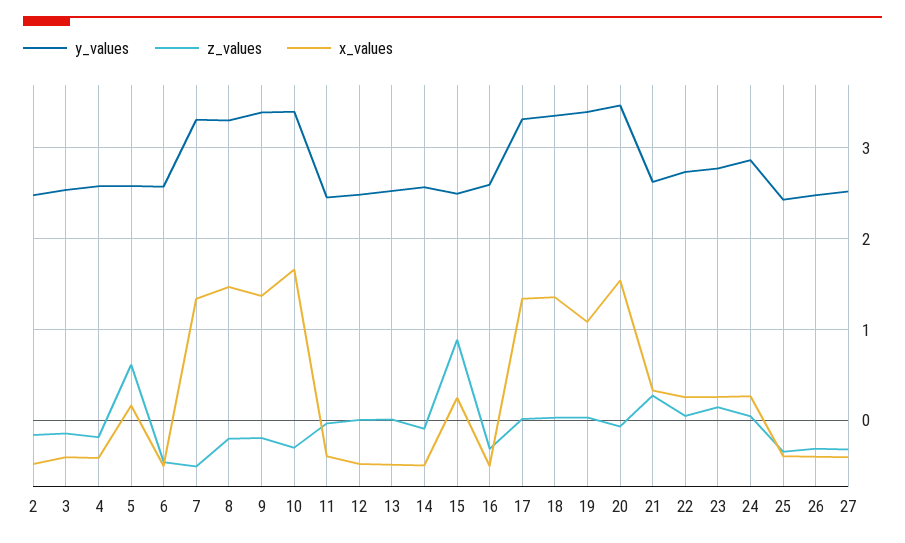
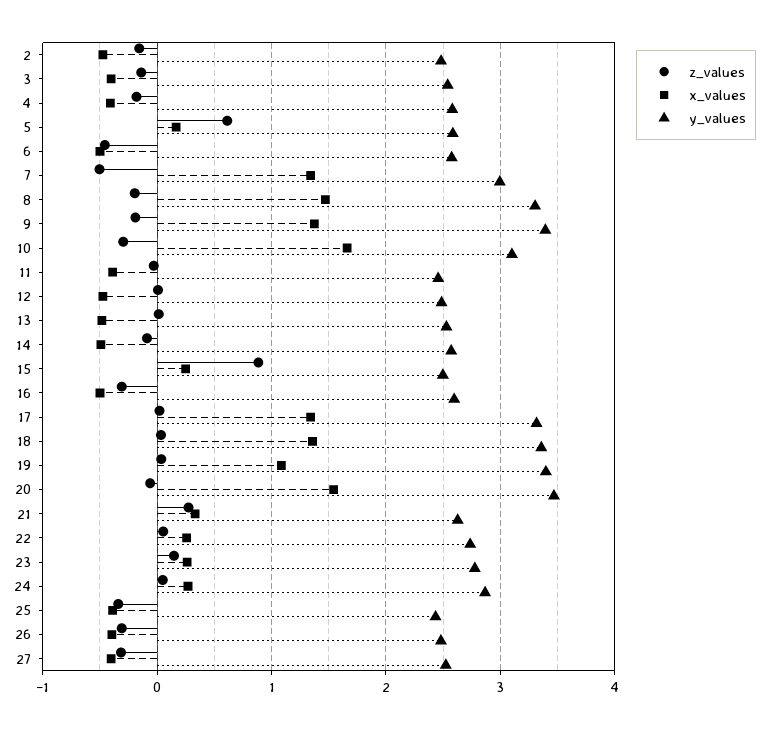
  {
    "y_values": {
      "2": 2.5,
      "3": 2.5,
      "4": 2.6,
      "5": 2.6,
      "6": 2.6,
-     "7": 3.3,
+     "7": 3,
      "8": 3.3,
      "9": 3.4,
-     "10": 3.4,
+     "10": 3.1,
      "11": 2.5,
      "12": 2.5,
      "13": 2.5,
      "14": 2.6,
      "15": 2.5,
      "16": 2.6,
      "17": 3.3,
      "18": 3.4,
      "19": 3.4,
      "20": 3.5,
      "21": 2.6,
      "22": 2.7,
      "23": 2.8,
      "24": 2.9,
      "25": 2.4,
      "26": 2.5,
      "27": 2.5
    },
    "z_values": {
      "2": -0.2,
      "3": -0.1,
      "4": -0.2,
      "5": 0.6,
      "6": -0.5,
      "7": -0.5,
      "8": -0.2,
      "9": -0.2,
      "10": -0.3,
      "11": 0,
      "12": 0,
      "13": 0,
      "14": -0.1,
      "15": 0.9,
      "16": -0.3,
      "17": 0,
      "18": 0,
      "19": 0,
      "20": -0.1,
      "21": 0.3,
      "22": 0.1,
      "23": 0.1,
      "24": 0.1,
      "25": -0.3,
      "26": -0.3,
      "27": -0.3
    },
    "x_values": {
      "2": -0.5,
      "3": -0.4,
      "4": -0.4,
      "5": 0.2,
      "6": -0.5,
      "7": 1.3,
      "8": 1.5,
      "9": 1.4,
      "10": 1.7,
      "11": -0.4,
      "12": -0.5,
      "13": -0.5,
      "14": -0.5,
      "15": 0.3,
      "16": -0.5,
      "17": 1.3,
      "18": 1.4,
      "19": 1.1,
      "20": 1.5,
      "21": 0.3,
      "22": 0.3,
      "23": 0.3,
      "24": 0.3,
      "25": -0.4,
      "26": -0.4,
      "27": -0.4
    }
  }

